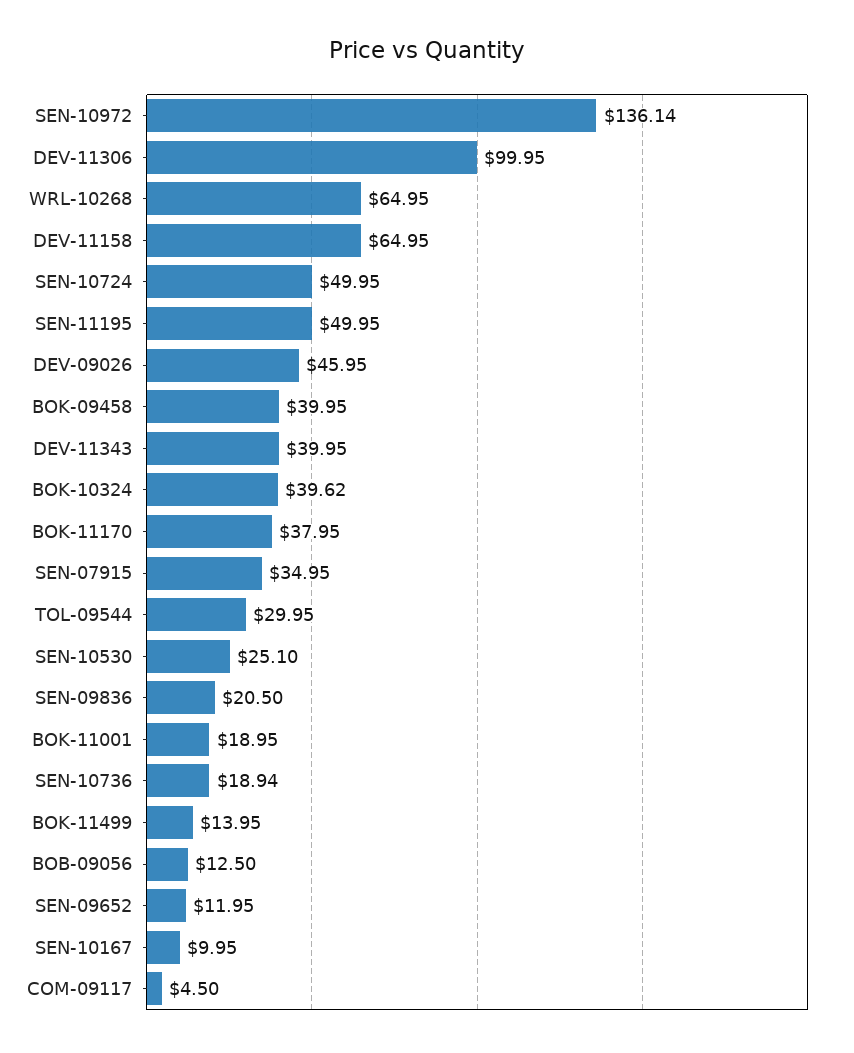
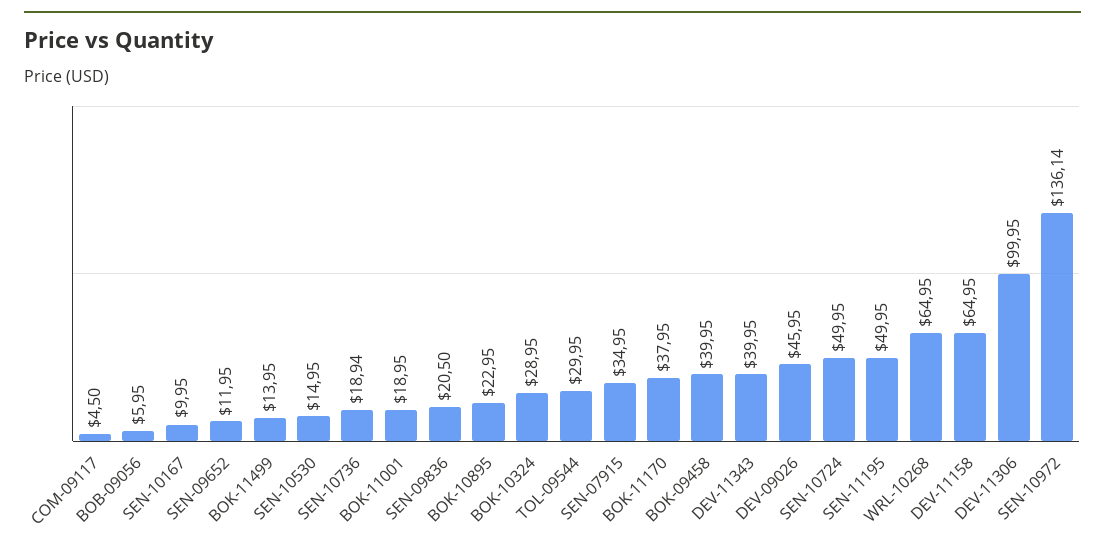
  {
    "SEN-10972": 136.14,
    "DEV-11306": 99.95,
    "WRL-10268": 64.95,
    "DEV-11158": 64.95,
    "SEN-10724": 49.95,
    "SEN-11195": 49.95,
    "DEV-09026": 45.95,
    "BOK-09458": 39.95,
    "DEV-11343": 39.95,
-   "BOK-10324": 39.62,
+   "BOK-10324": 28.95,
    "BOK-11170": 37.95,
    "SEN-07915": 34.95,
    "TOL-09544": 29.95,
-   "SEN-10530": 25.1,
+   "SEN-10530": 14.95,
    "SEN-09836": 20.5,
    "BOK-11001": 18.95,
    "SEN-10736": 18.94,
    "BOK-11499": 13.95,
-   "BOB-09056": 12.5,
+   "BOB-09056": 5.95,
    "SEN-09652": 11.95,
    "SEN-10167": 9.95,
-   "COM-09117": 4.5
+   "COM-09117": 4.5,
+   "BOK-10895": 22.95
  }

